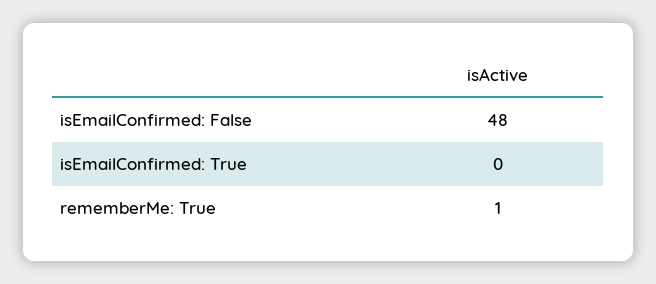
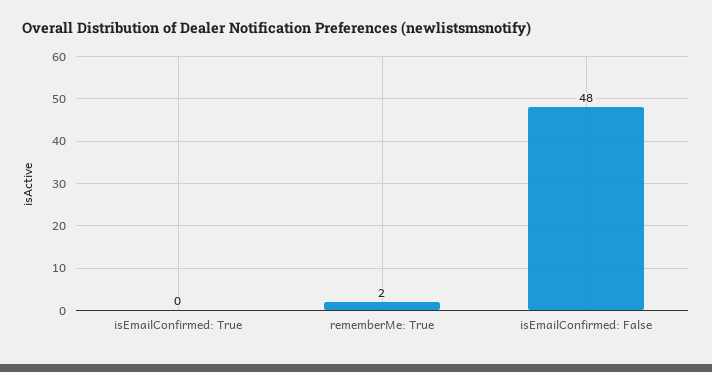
  {
    "isEmailConfirmed: False": 48,
    "isEmailConfirmed: True": 0,
-   "rememberMe: True": 1
+   "rememberMe: True": 2
  }

